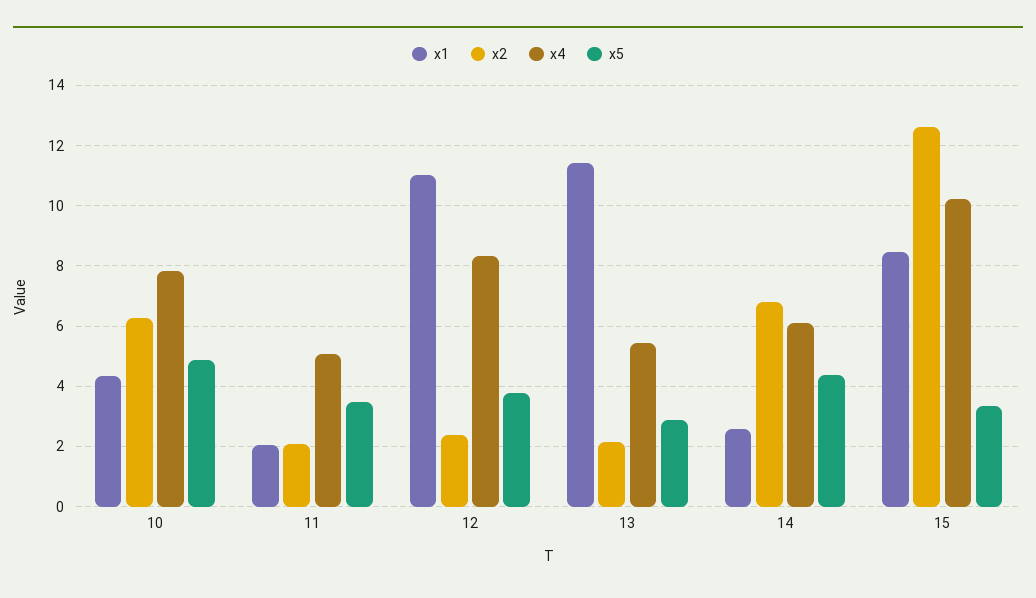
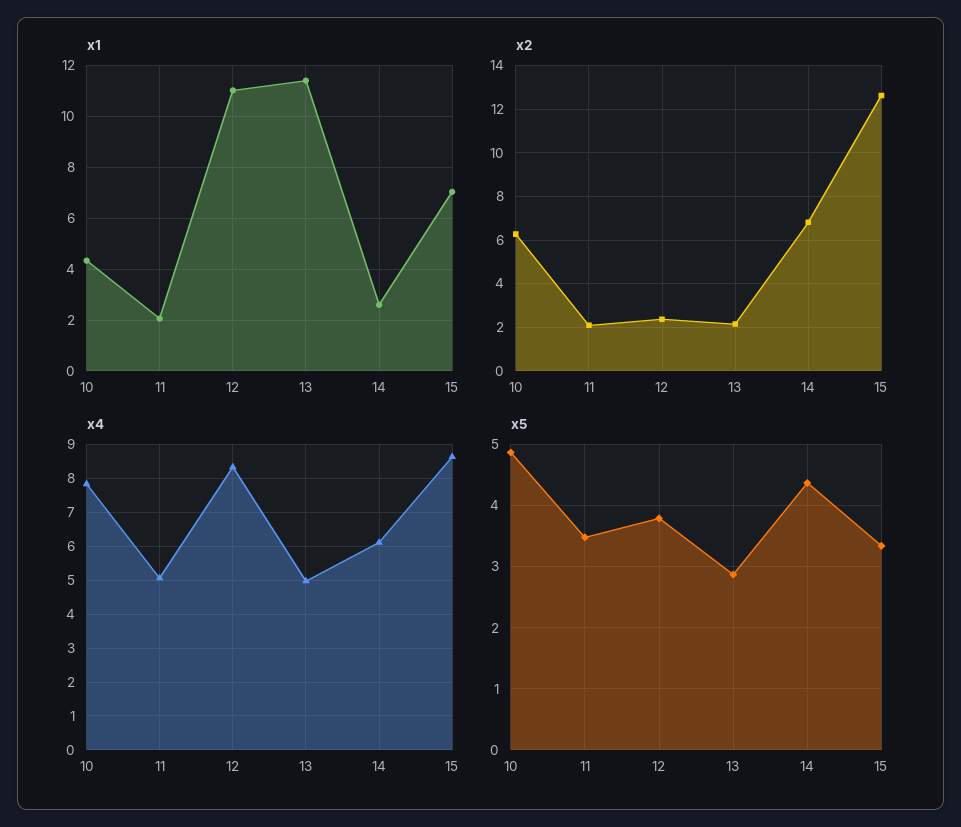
  {
    "x1": {
      "10": 4.4,
      "11": 2,
      "12": 11,
      "13": 11.4,
      "14": 2.6,
-     "15": 8.4
+     "15": 7
    },
    "x2": {
      "10": 6.2,
      "11": 2,
      "12": 2.4,
      "13": 2.2,
      "14": 6.8,
      "15": 12.6
    },
    "x4": {
      "10": 7.8,
      "11": 5,
      "12": 8.4,
-     "13": 5.4,
+     "13": 5,
      "14": 6.2,
-     "15": 10.2
+     "15": 8.6
    },
    "x5": {
      "10": 4.9,
      "11": 3.5,
      "12": 3.8,
      "13": 2.9,
      "14": 4.4,
      "15": 3.3
    }
  }

